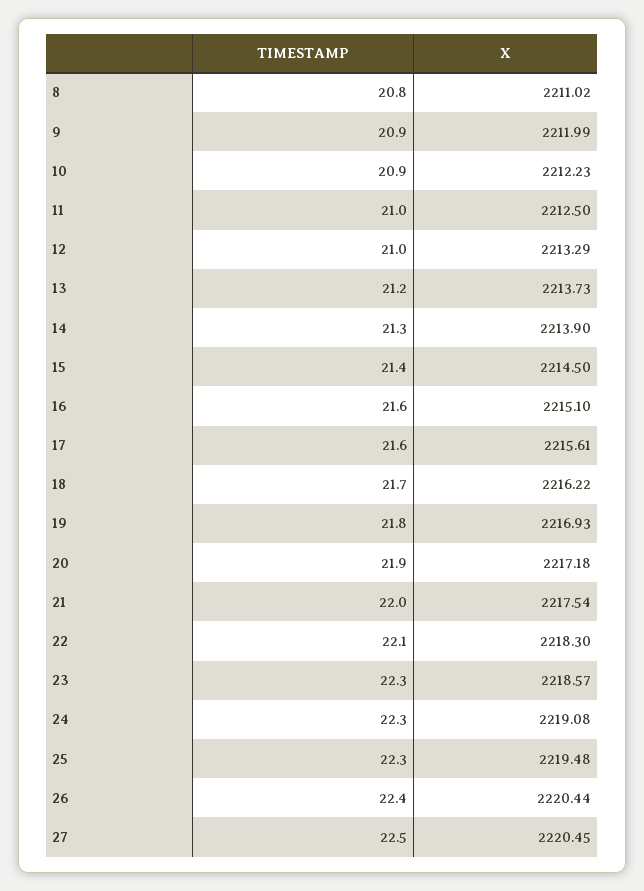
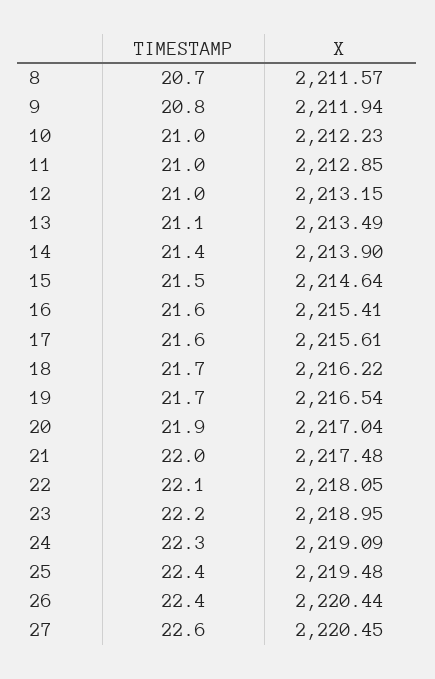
  {
    "TIMESTAMP": {
-     "8": 20.8,
+     "8": 20.7,
-     "9": 20.9,
+     "9": 20.8,
-     "10": 20.9,
+     "10": 21,
      "11": 21,
      "12": 21,
-     "13": 21.2,
+     "13": 21.1,
-     "14": 21.3,
+     "14": 21.4,
-     "15": 21.4,
+     "15": 21.5,
      "16": 21.6,
      "17": 21.6,
      "18": 21.7,
-     "19": 21.8,
+     "19": 21.7,
      "20": 21.9,
      "21": 22,
      "22": 22.1,
-     "23": 22.3,
+     "23": 22.2,
      "24": 22.3,
-     "25": 22.3,
+     "25": 22.4,
      "26": 22.4,
-     "27": 22.5
+     "27": 22.6
    },
    "X": {
-     "8": 2211.02,
+     "8": 2211.57,
-     "9": 2211.99,
+     "9": 2211.94,
      "10": 2212.23,
-     "11": 2212.5,
+     "11": 2212.85,
-     "12": 2213.29,
+     "12": 2213.15,
-     "13": 2213.73,
+     "13": 2213.49,
      "14": 2213.9,
-     "15": 2214.5,
+     "15": 2214.64,
-     "16": 2215.1,
+     "16": 2215.41,
      "17": 2215.61,
      "18": 2216.22,
-     "19": 2216.93,
+     "19": 2216.54,
-     "20": 2217.18,
+     "20": 2217.04,
-     "21": 2217.54,
+     "21": 2217.48,
-     "22": 2218.3,
+     "22": 2218.05,
-     "23": 2218.57,
+     "23": 2218.95,
-     "24": 2219.08,
+     "24": 2219.09,
      "25": 2219.48,
      "26": 2220.44,
      "27": 2220.45
    }
  }

